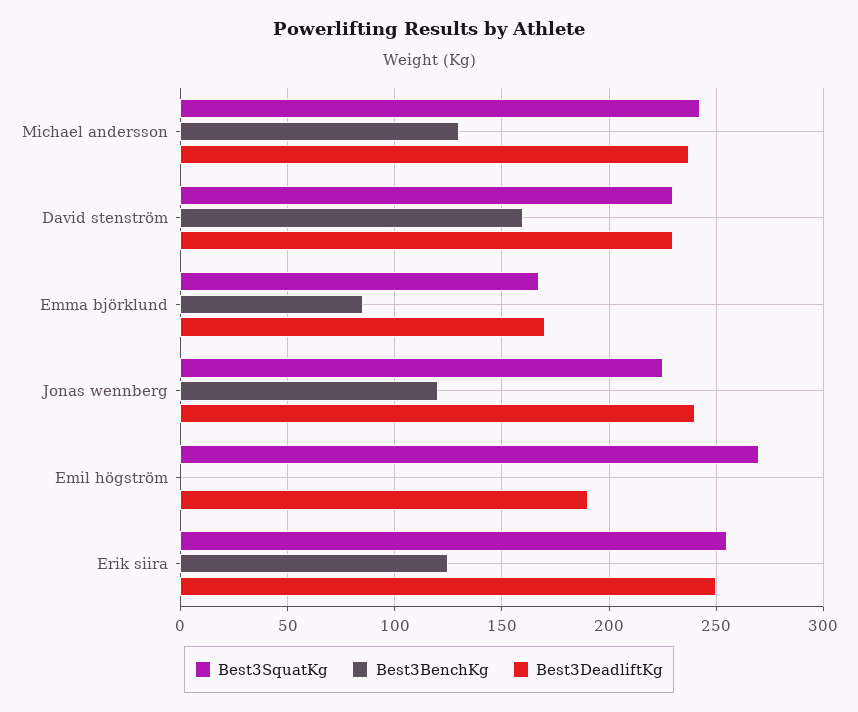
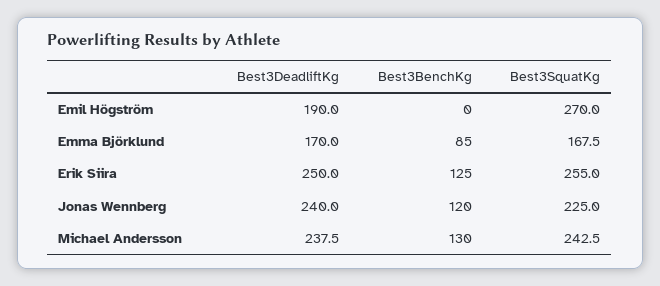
  {
    "Best3SquatKg": {
      "Michael andersson": 242.5,
-     "David stenström": 230,
      "Emma björklund": 167.5,
      "Jonas wennberg": 225,
      "Emil högström": 270,
      "Erik siira": 255
    },
    "Best3BenchKg": {
      "Michael andersson": 130,
-     "David stenström": 160,
      "Emma björklund": 85,
      "Jonas wennberg": 120,
      "Emil högström": 0,
      "Erik siira": 125
    },
    "Best3DeadliftKg": {
      "Michael andersson": 237.5,
-     "David stenström": 230,
      "Emma björklund": 170,
      "Jonas wennberg": 240,
      "Emil högström": 190,
      "Erik siira": 250
    }
  }

